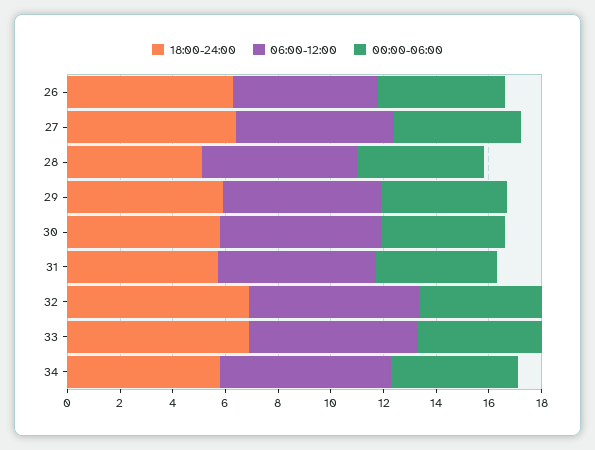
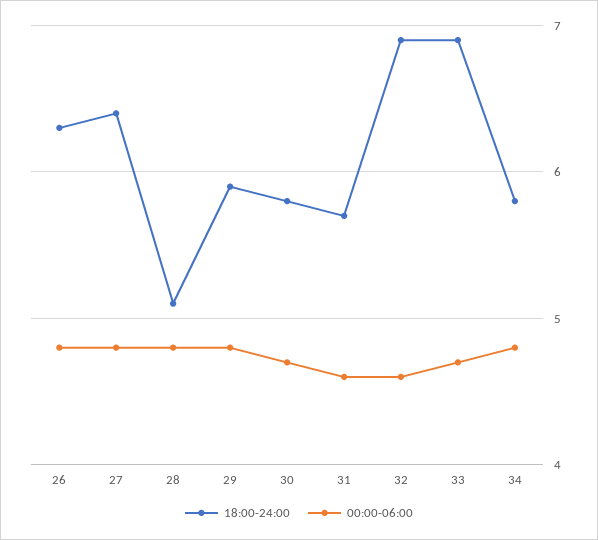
  {
    "18:00-24:00": {
      "26": 6.3,
      "27": 6.4,
      "28": 5.1,
      "29": 5.9,
      "30": 5.8,
      "31": 5.7,
      "32": 6.9,
      "33": 6.9,
      "34": 5.8
    },
-   "06:00-12:00": {
-     "26": 5.5,
-     "27": 6,
-     "28": 6,
-     "29": 6,
-     "30": 6,
-     "31": 6,
-     "32": 6.5,
-     "33": 6.5,
-     "34": 6.5
-   },
    "00:00-06:00": {
      "26": 4.8,
      "27": 4.8,
      "28": 4.8,
      "29": 4.8,
      "30": 4.7,
      "31": 4.6,
      "32": 4.6,
      "33": 4.7,
      "34": 4.8
    }
  }

